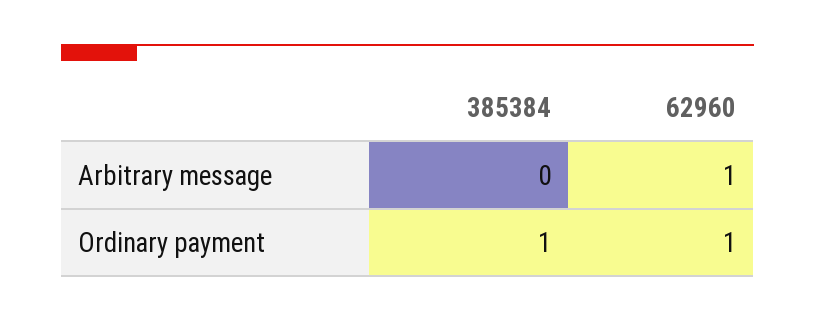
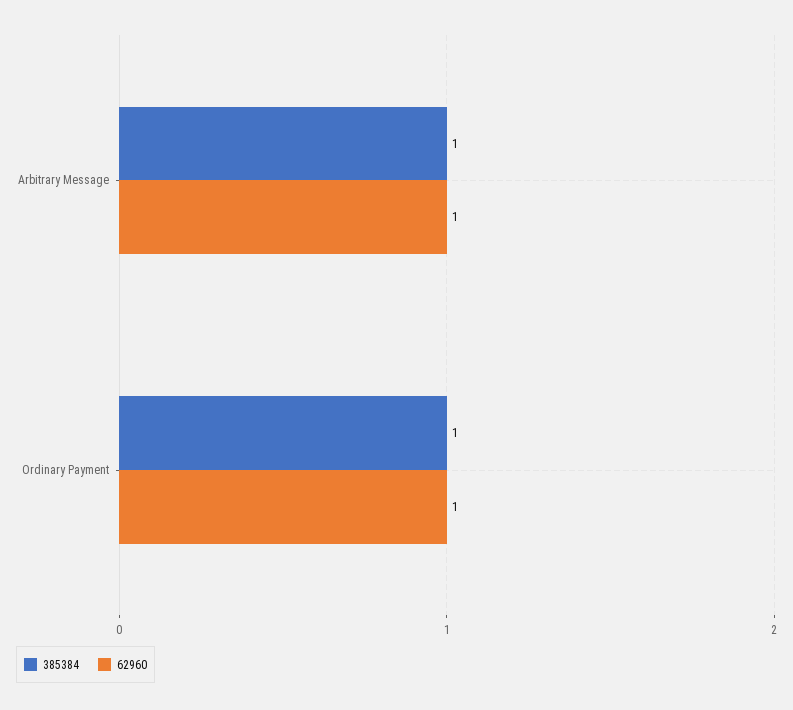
  {
    "385384": {
-     "Arbitrary message": 0,
+     "Arbitrary message": 1,
      "Ordinary payment": 1
    },
    "62960": {
      "Arbitrary message": 1,
      "Ordinary payment": 1
    }
  }

